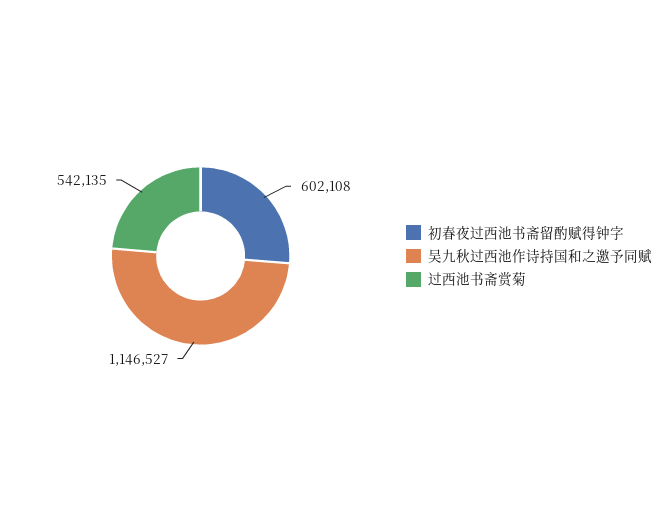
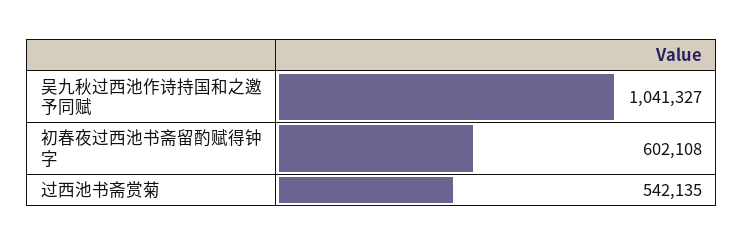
  {
    "初春夜过西池书斋留酌赋得钟字": 602108,
-   "吴九秋过西池作诗持国和之邀予同赋": 1146527,
+   "吴九秋过西池作诗持国和之邀予同赋": 1041327,
    "过西池书斋赏菊": 542135
  }

